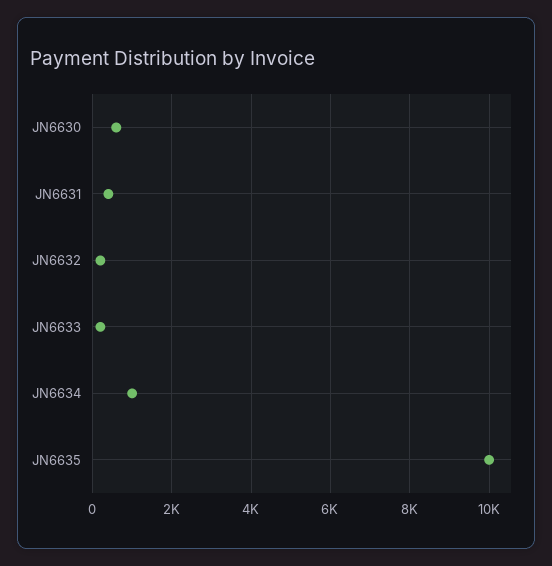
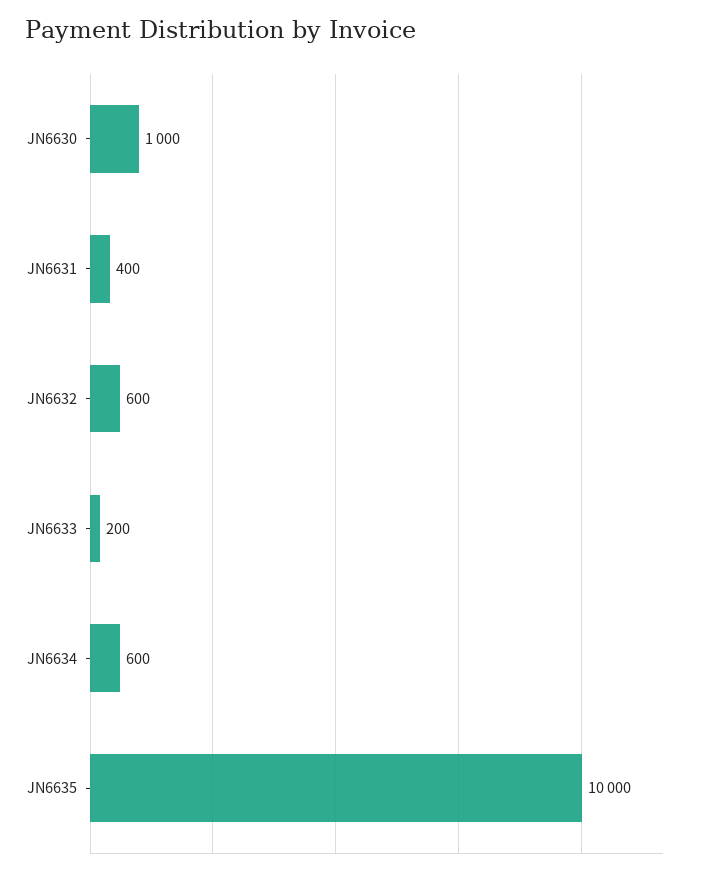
  {
-   "JN6630": 600,
+   "JN6630": 1000,
    "JN6631": 400,
-   "JN6632": 200,
+   "JN6632": 600,
    "JN6633": 200,
-   "JN6634": 1000,
+   "JN6634": 600,
    "JN6635": 10000
  }

